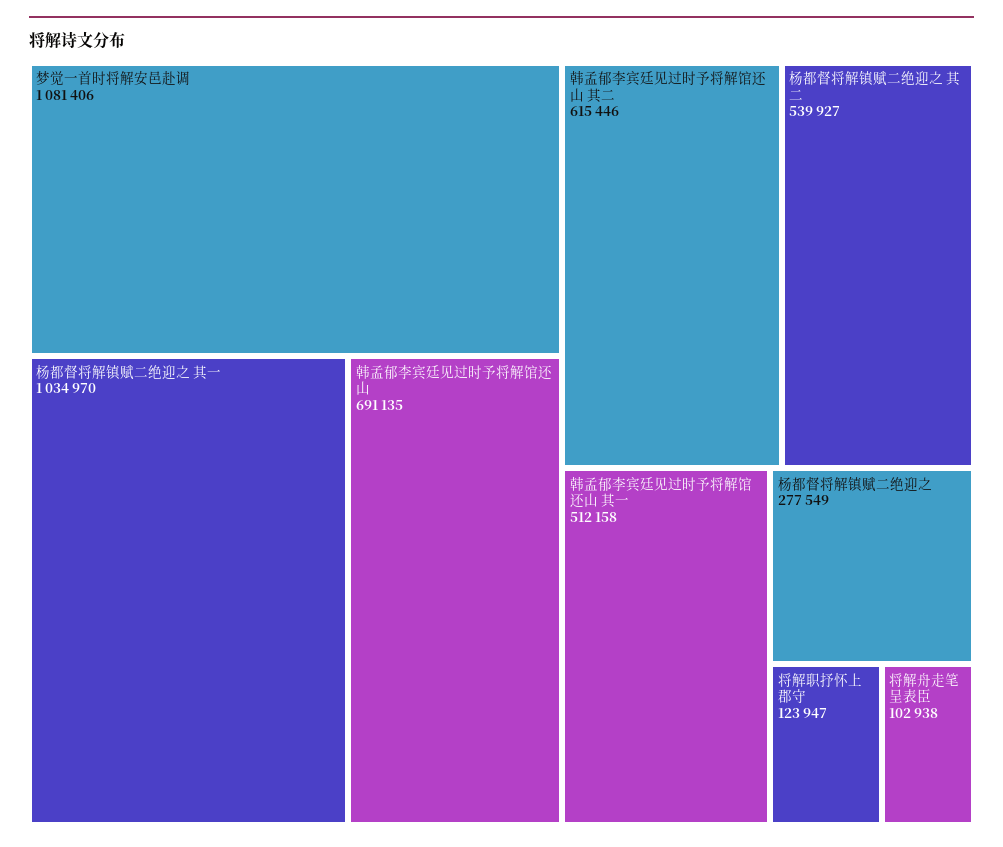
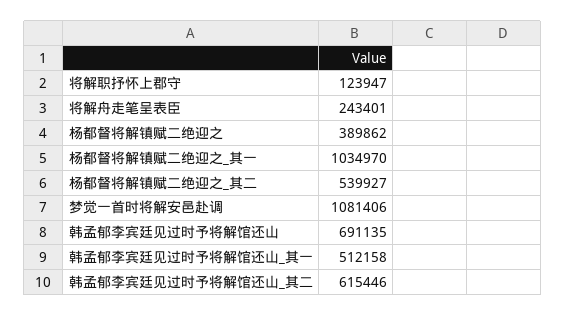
  {
    "梦觉一首时将解安邑赴调": 1081406,
    "杨都督将解镇赋二绝迎之 其一": 1034970,
    "韩孟郁李宾廷见过时予将解馆还山": 691135,
    "韩孟郁李宾廷见过时予将解馆还山 其二": 615446,
    "杨都督将解镇赋二绝迎之 其二": 539927,
    "韩孟郁李宾廷见过时予将解馆还山 其一": 512158,
-   "杨都督将解镇赋二绝迎之": 277549,
+   "杨都督将解镇赋二绝迎之": 389862,
    "将解职抒怀上郡守": 123947,
-   "将解舟走笔呈表臣": 102938
+   "将解舟走笔呈表臣": 243401
  }

